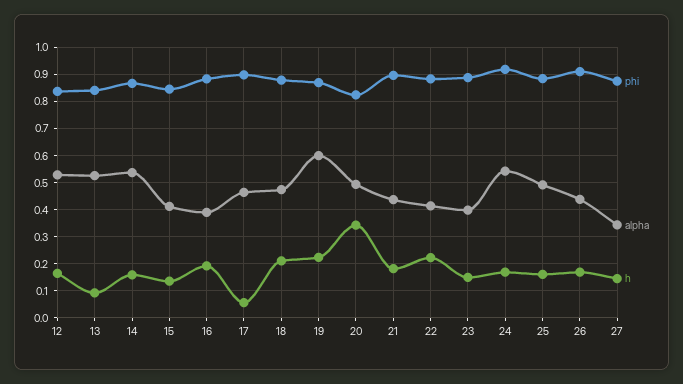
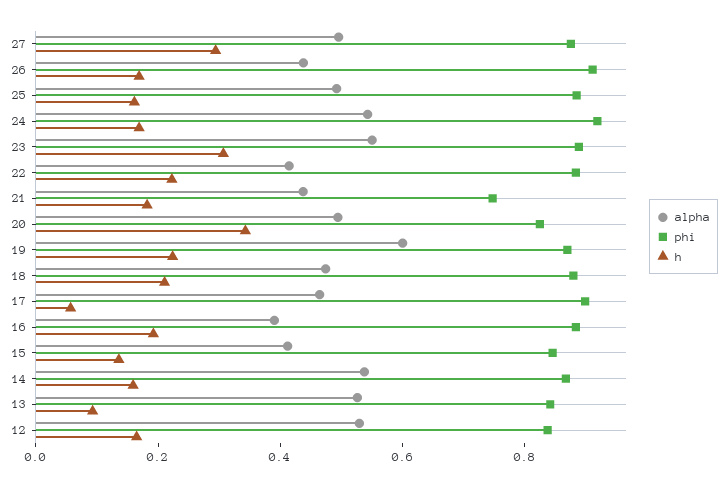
  {
    "phi": {
      "12": 0.85,
      "13": 0.85,
      "14": 0.875,
      "15": 0.85,
      "16": 0.875,
      "17": 0.9,
      "18": 0.875,
      "19": 0.875,
      "20": 0.825,
-     "21": 0.9,
+     "21": 0.75,
      "22": 0.875,
      "23": 0.9,
      "24": 0.925,
      "25": 0.875,
      "26": 0.9,
      "27": 0.875
    },
    "alpha": {
      "12": 0.525,
      "13": 0.525,
      "14": 0.55,
      "15": 0.4,
      "16": 0.4,
      "17": 0.475,
      "18": 0.475,
      "19": 0.6,
      "20": 0.5,
      "21": 0.425,
      "22": 0.425,
-     "23": 0.4,
+     "23": 0.55,
      "24": 0.55,
      "25": 0.5,
      "26": 0.45,
-     "27": 0.35
+     "27": 0.5
    },
    "h": {
      "12": 0.175,
      "13": 0.1,
      "14": 0.15,
      "15": 0.125,
      "16": 0.2,
      "17": 0.05,
      "18": 0.2,
      "19": 0.225,
      "20": 0.35,
      "21": 0.175,
      "22": 0.225,
-     "23": 0.15,
+     "23": 0.3,
      "24": 0.175,
      "25": 0.15,
      "26": 0.175,
-     "27": 0.15
+     "27": 0.3
    }
  }

